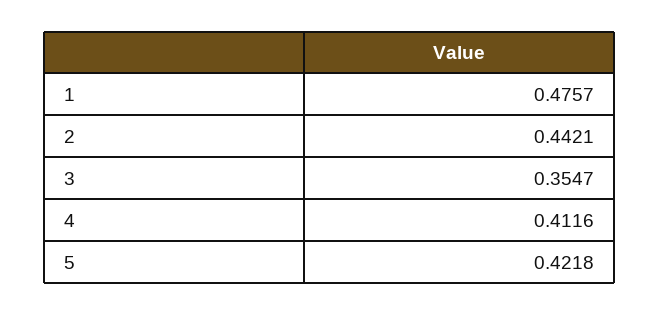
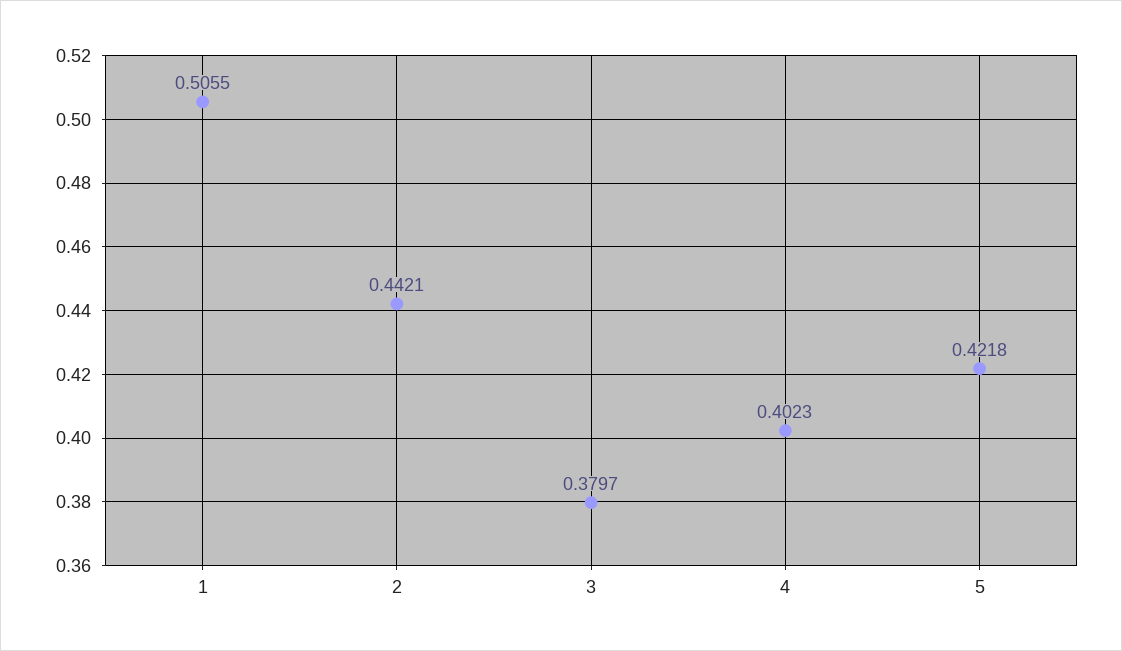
  {
-   "1": 0.4757,
+   "1": 0.5055,
    "2": 0.4421,
-   "3": 0.3547,
+   "3": 0.3797,
-   "4": 0.4116,
+   "4": 0.4023,
    "5": 0.4218
  }

